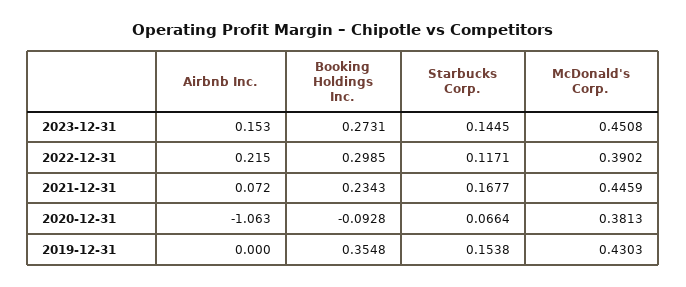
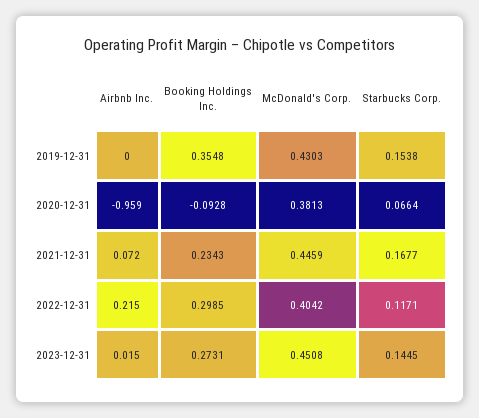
  {
    "Airbnb Inc.": {
-     "2023-12-31": 0.153,
+     "2023-12-31": 0.015,
      "2022-12-31": 0.215,
      "2021-12-31": 0.072,
-     "2020-12-31": -1.063,
+     "2020-12-31": -0.959,
      "2019-12-31": 0
    },
    "Booking Holdings Inc.": {
      "2023-12-31": 0.2731,
      "2022-12-31": 0.2985,
      "2021-12-31": 0.2343,
      "2020-12-31": -0.0928,
      "2019-12-31": 0.3548
    },
    "Starbucks Corp.": {
      "2023-12-31": 0.1445,
      "2022-12-31": 0.1171,
      "2021-12-31": 0.1677,
      "2020-12-31": 0.0664,
      "2019-12-31": 0.1538
    },
    "McDonald's Corp.": {
      "2023-12-31": 0.4508,
-     "2022-12-31": 0.3902,
+     "2022-12-31": 0.4042,
      "2021-12-31": 0.4459,
      "2020-12-31": 0.3813,
      "2019-12-31": 0.4303
    }
  }

